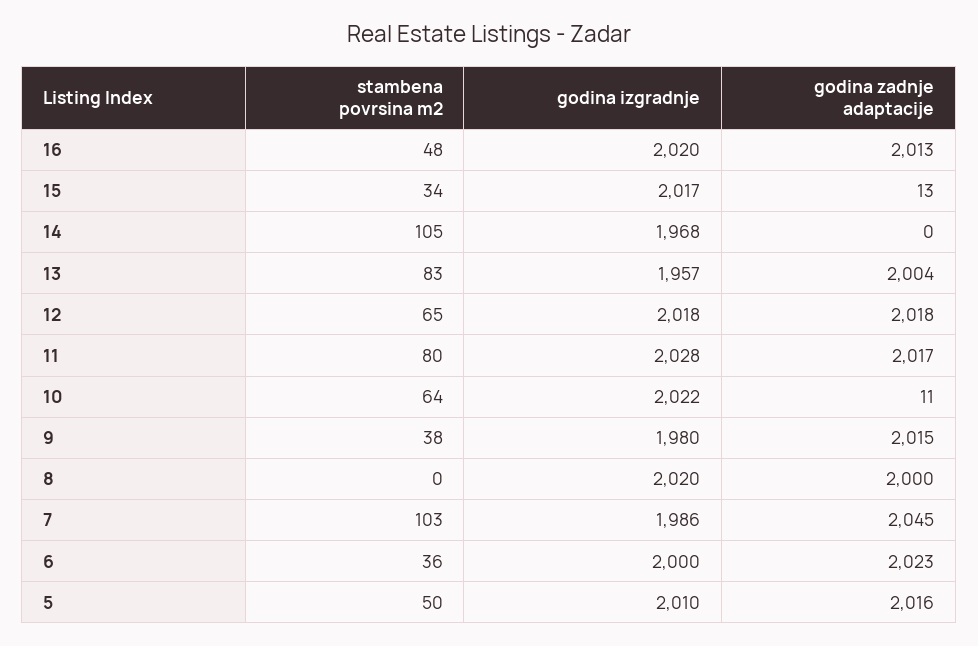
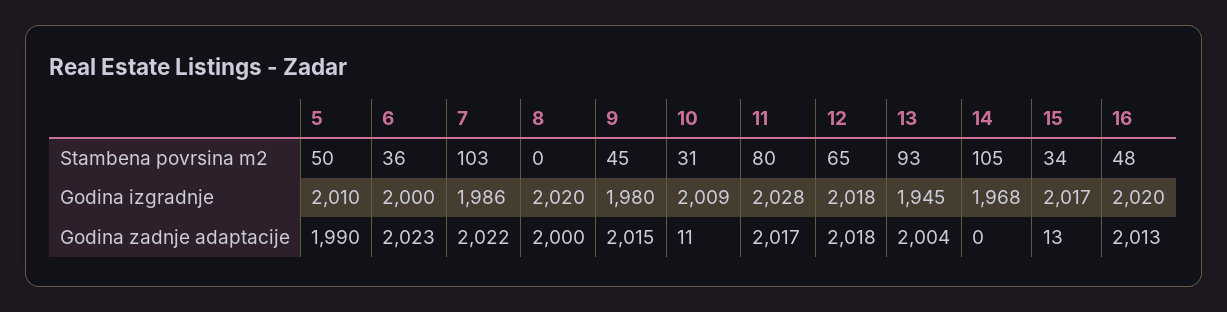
  {
    "stambena povrsina m2": {
      "16": 48,
      "15": 34,
      "14": 105,
-     "13": 83,
+     "13": 93,
      "12": 65,
      "11": 80,
-     "10": 64,
+     "10": 31,
-     "9": 38,
+     "9": 45,
      "8": 0,
      "7": 103,
      "6": 36,
      "5": 50
    },
    "godina izgradnje": {
      "16": 2020,
      "15": 2017,
      "14": 1968,
-     "13": 1957,
+     "13": 1945,
      "12": 2018,
      "11": 2028,
-     "10": 2022,
+     "10": 2009,
      "9": 1980,
      "8": 2020,
      "7": 1986,
      "6": 2000,
      "5": 2010
    },
    "godina zadnje adaptacije": {
      "16": 2013,
      "15": 13,
      "14": 0,
      "13": 2004,
      "12": 2018,
      "11": 2017,
      "10": 11,
      "9": 2015,
      "8": 2000,
-     "7": 2045,
+     "7": 2022,
      "6": 2023,
-     "5": 2016
+     "5": 1990
    }
  }

